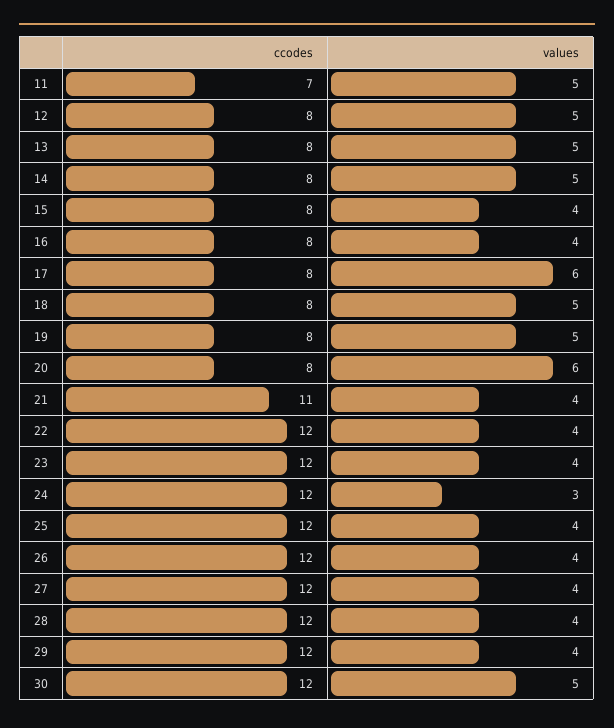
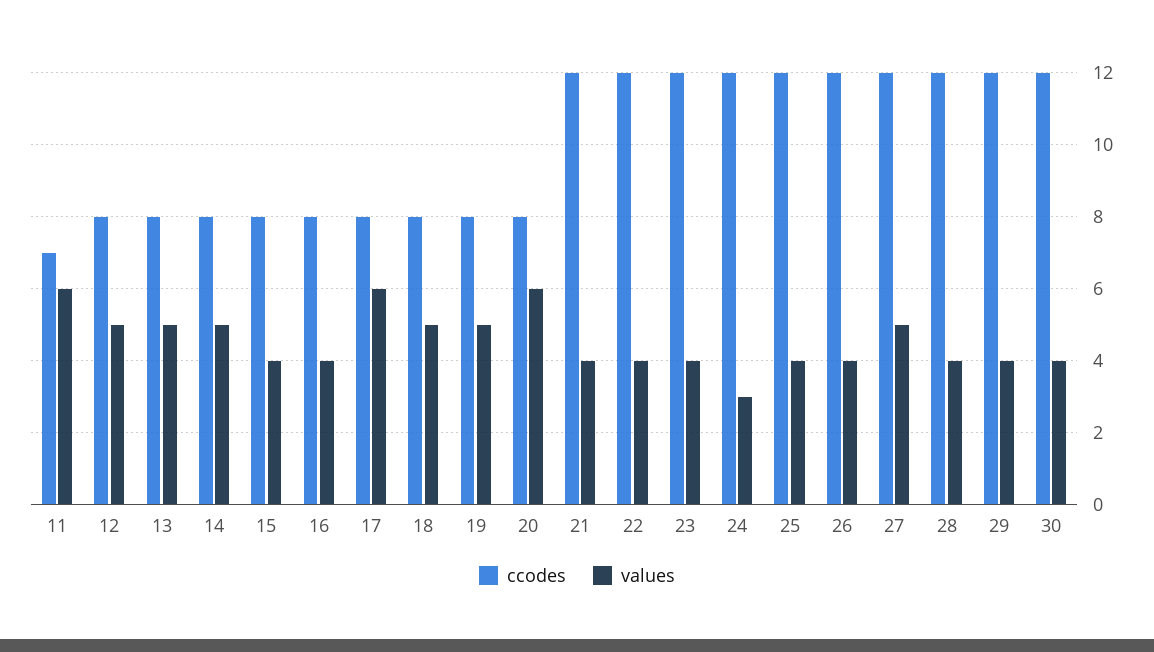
  {
    "ccodes": {
      "11": 7,
      "12": 8,
      "13": 8,
      "14": 8,
      "15": 8,
      "16": 8,
      "17": 8,
      "18": 8,
      "19": 8,
      "20": 8,
-     "21": 11,
+     "21": 12,
      "22": 12,
      "23": 12,
      "24": 12,
      "25": 12,
      "26": 12,
      "27": 12,
      "28": 12,
      "29": 12,
      "30": 12
    },
    "values": {
-     "11": 5,
+     "11": 6,
      "12": 5,
      "13": 5,
      "14": 5,
      "15": 4,
      "16": 4,
      "17": 6,
      "18": 5,
      "19": 5,
      "20": 6,
      "21": 4,
      "22": 4,
      "23": 4,
      "24": 3,
      "25": 4,
      "26": 4,
-     "27": 4,
+     "27": 5,
      "28": 4,
      "29": 4,
-     "30": 5
+     "30": 4
    }
  }

